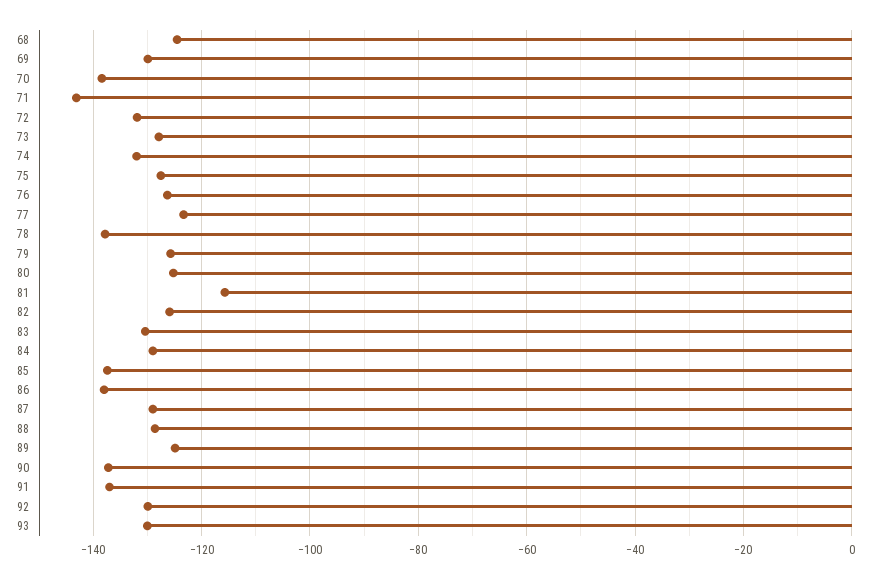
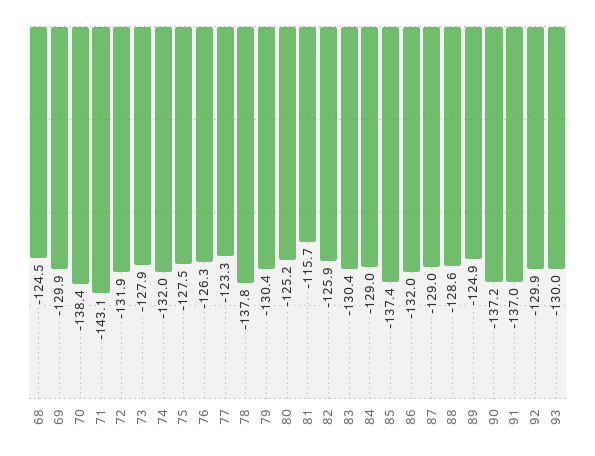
  {
    "68": -124.5,
    "69": -129.9,
    "70": -138.4,
    "71": -143.1,
    "72": -131.9,
    "73": -127.9,
    "74": -132,
    "75": -127.5,
    "76": -126.3,
    "77": -123.3,
    "78": -137.8,
-   "79": -126,
+   "79": -130.4,
    "80": -125.2,
    "81": -115.7,
    "82": -125.9,
    "83": -130.4,
    "84": -129,
    "85": -137.4,
-   "86": -138,
+   "86": -132,
    "87": -129,
    "88": -128.6,
    "89": -124.9,
    "90": -137.2,
    "91": -137,
    "92": -129.9,
    "93": -130
  }

